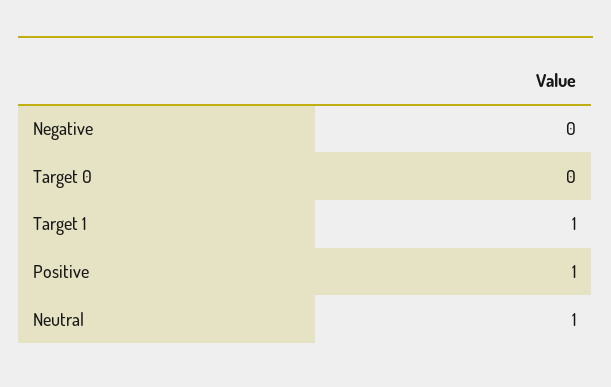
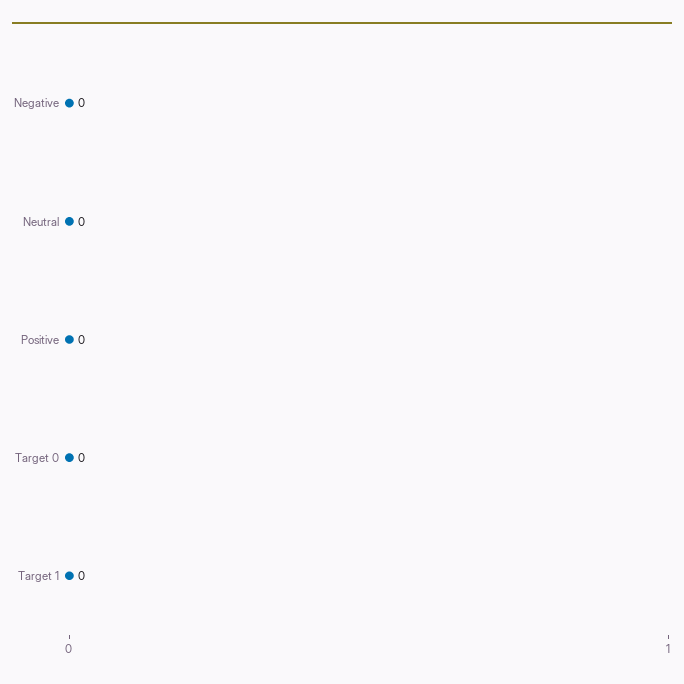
  {
    "Negative": 0,
    "Target 0": 0,
-   "Target 1": 1,
+   "Target 1": 0,
-   "Positive": 1,
+   "Positive": 0,
-   "Neutral": 1
+   "Neutral": 0
  }

